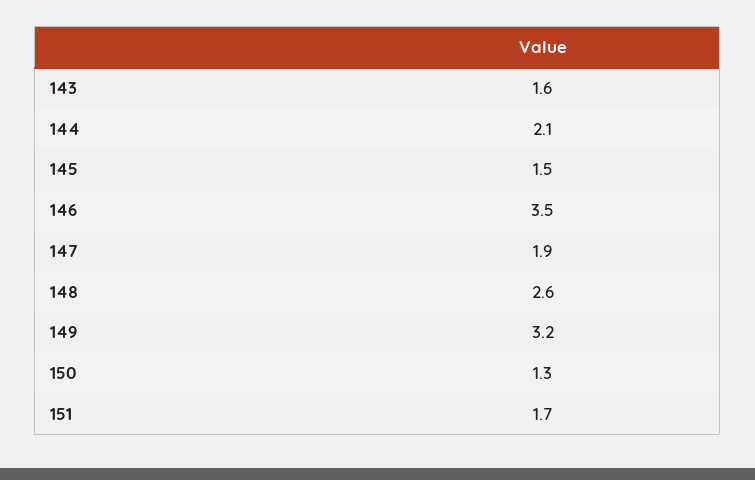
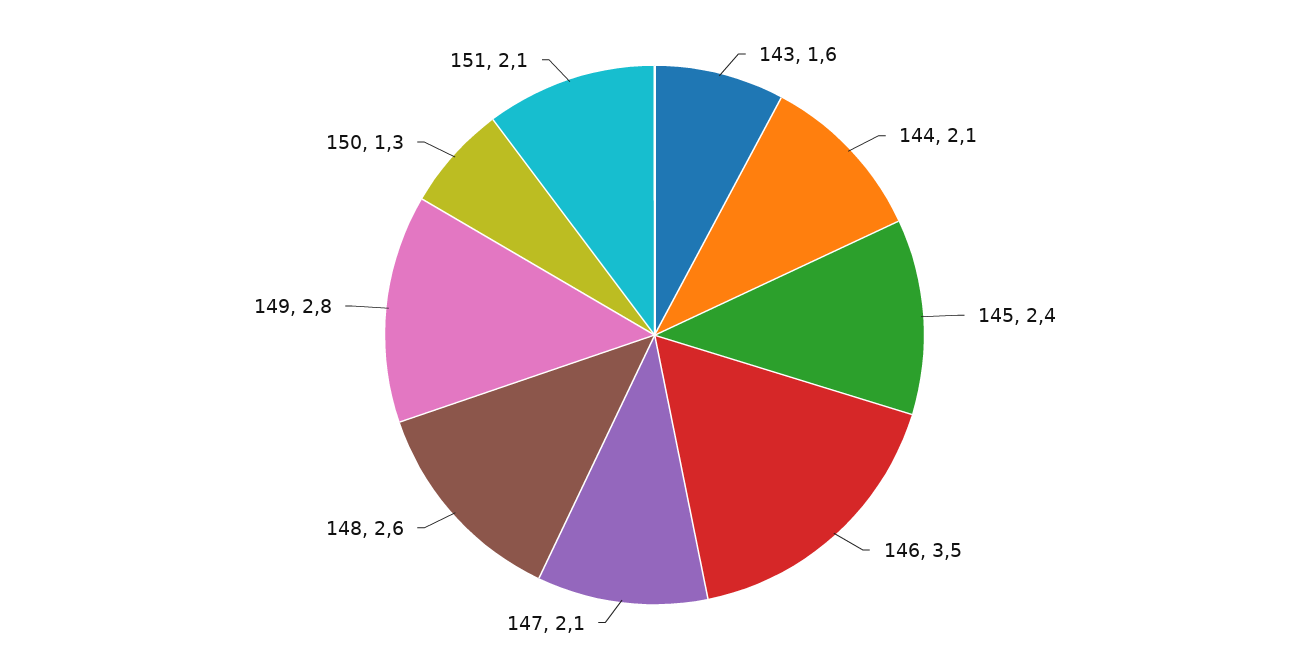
  {
    "143": 1.6,
    "144": 2.1,
-   "145": 1.5,
+   "145": 2.4,
    "146": 3.5,
-   "147": 1.9,
+   "147": 2.1,
    "148": 2.6,
-   "149": 3.2,
+   "149": 2.8,
    "150": 1.3,
-   "151": 1.7
+   "151": 2.1
  }

